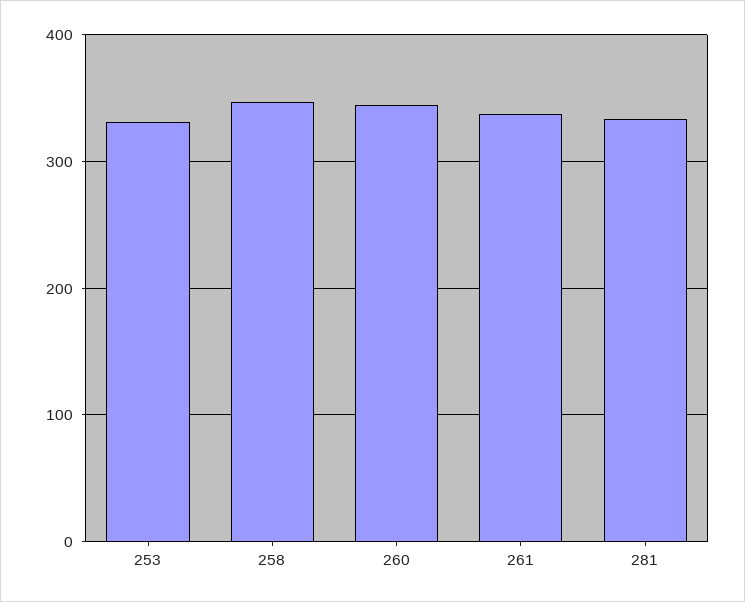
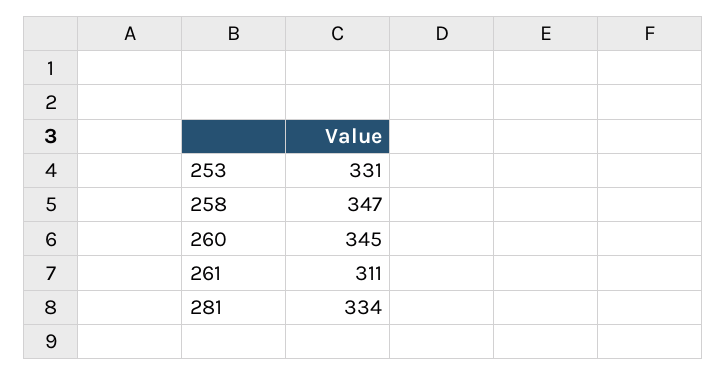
  {
    "253": 331,
    "258": 347,
    "260": 345,
-   "261": 340,
+   "261": 311,
    "281": 334
  }

